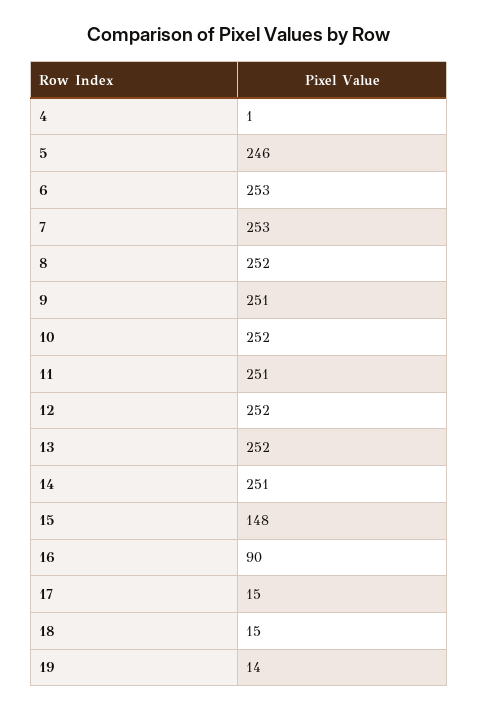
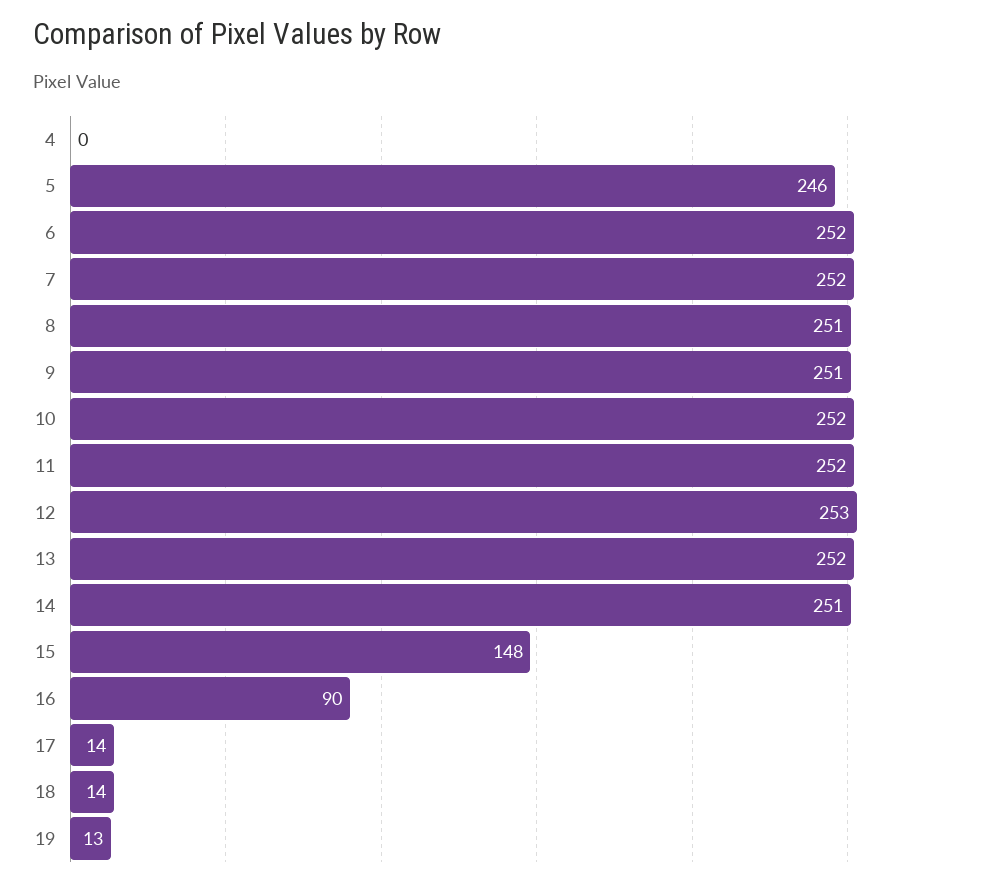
  {
-   "4": 1,
+   "4": 0,
    "5": 246,
-   "6": 253,
+   "6": 252,
-   "7": 253,
+   "7": 252,
-   "8": 252,
+   "8": 251,
    "9": 251,
    "10": 252,
-   "11": 251,
+   "11": 252,
-   "12": 252,
+   "12": 253,
    "13": 252,
    "14": 251,
    "15": 148,
    "16": 90,
-   "17": 15,
+   "17": 14,
-   "18": 15,
+   "18": 14,
-   "19": 14
+   "19": 13
  }

